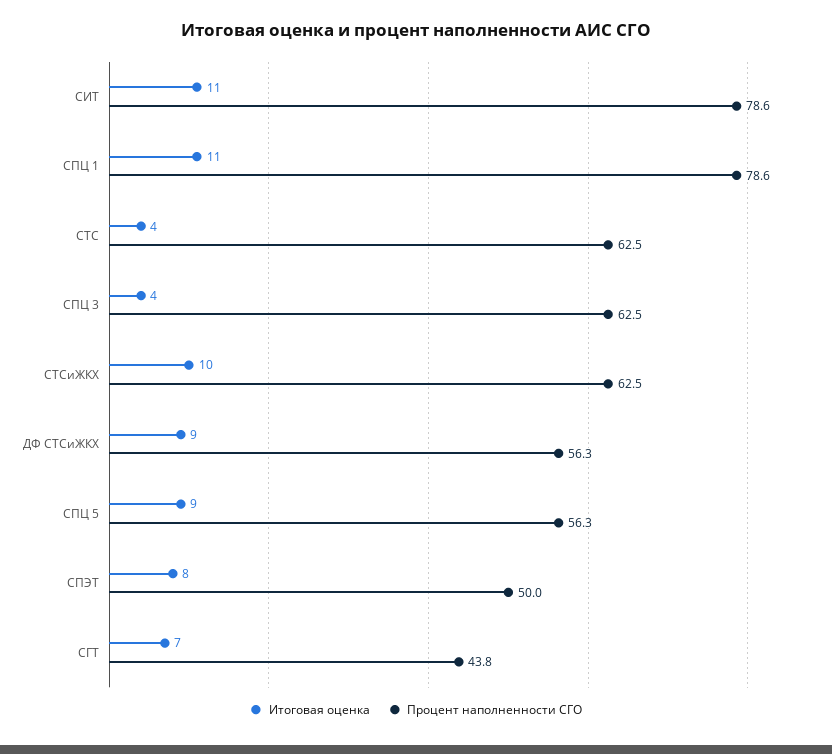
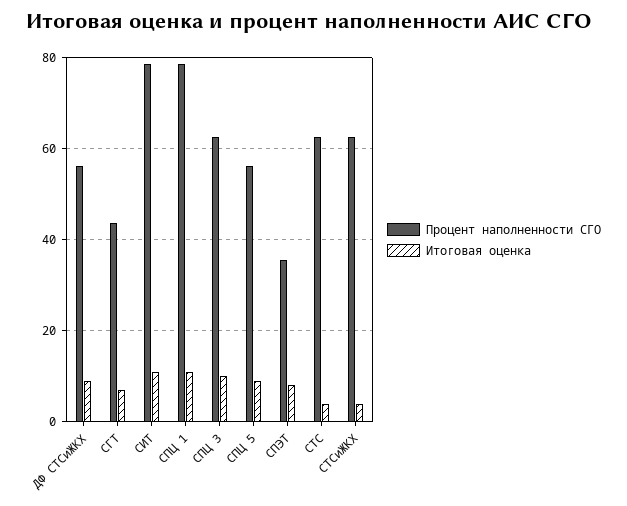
  {
    "Итоговая оценка": {
      "СИТ": 11,
      "СПЦ 1": 11,
      "СТС": 4,
-     "СПЦ 3": 4,
+     "СПЦ 3": 10,
-     "СТСиЖКХ": 10,
+     "СТСиЖКХ": 4,
      "ДФ СТСиЖКХ": 9,
      "СПЦ 5": 9,
      "СПЭТ": 8,
      "СГТ": 7
    },
    "Процент наполненности СГО": {
      "СИТ": 78.6,
      "СПЦ 1": 78.6,
      "СТС": 62.5,
      "СПЦ 3": 62.5,
      "СТСиЖКХ": 62.5,
      "ДФ СТСиЖКХ": 56.3,
      "СПЦ 5": 56.3,
-     "СПЭТ": 50,
+     "СПЭТ": 36,
      "СГТ": 43.8
    }
  }

